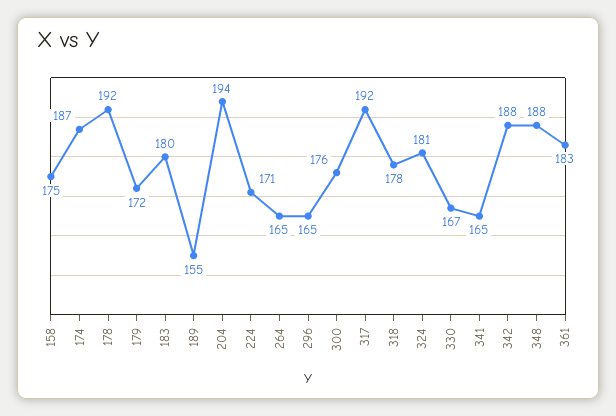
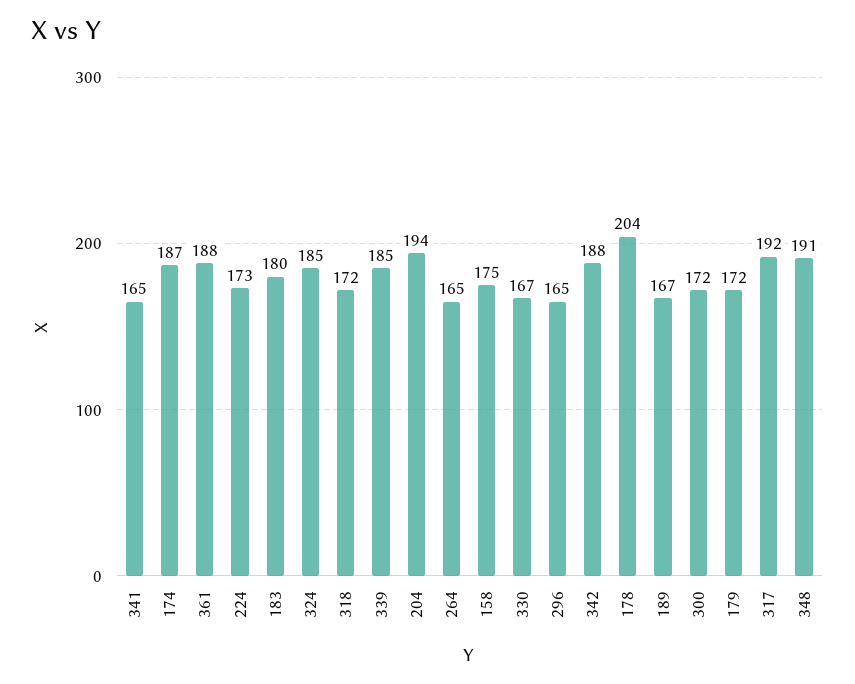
  {
    "158": 175,
    "174": 187,
-   "178": 192,
+   "178": 204,
    "179": 172,
    "183": 180,
-   "189": 155,
+   "189": 167,
    "204": 194,
-   "224": 171,
+   "224": 173,
    "264": 165,
    "296": 165,
-   "300": 176,
+   "300": 172,
    "317": 192,
-   "318": 178,
+   "318": 172,
-   "324": 181,
+   "324": 185,
    "330": 167,
    "341": 165,
    "342": 188,
-   "348": 188,
+   "348": 191,
-   "361": 183
+   "361": 188,
+   "339": 185
  }

